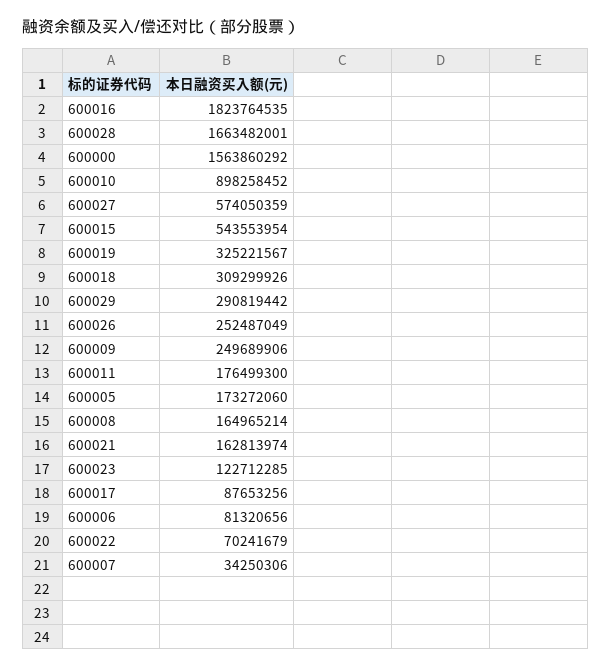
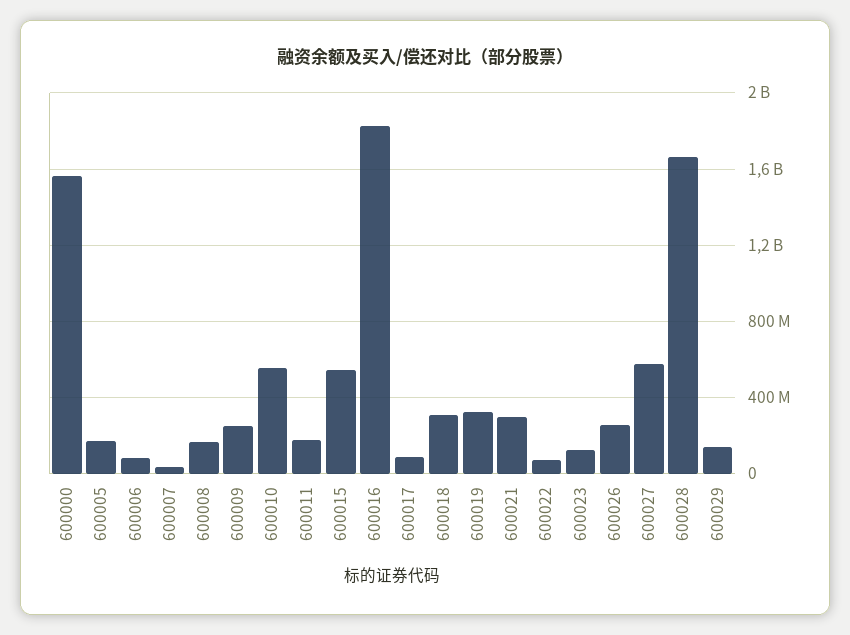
  {
    "600016": 1823764535,
    "600028": 1663482001,
    "600000": 1563860292,
-   "600010": 898258452,
+   "600010": 550000000,
    "600027": 574050359,
    "600015": 543553954,
    "600019": 325221567,
    "600018": 309299926,
-   "600029": 290819442,
+   "600029": 150000000,
    "600026": 252487049,
    "600009": 249689906,
    "600011": 176499300,
    "600005": 173272060,
    "600008": 164965214,
-   "600021": 162813974,
+   "600021": 300000000,
    "600023": 122712285,
    "600017": 87653256,
    "600006": 81320656,
    "600022": 70241679,
    "600007": 34250306
  }

